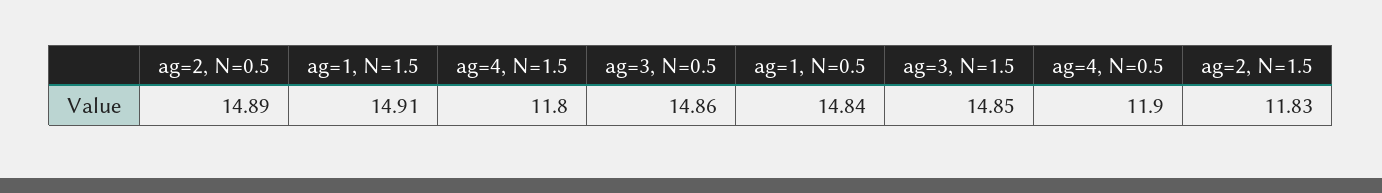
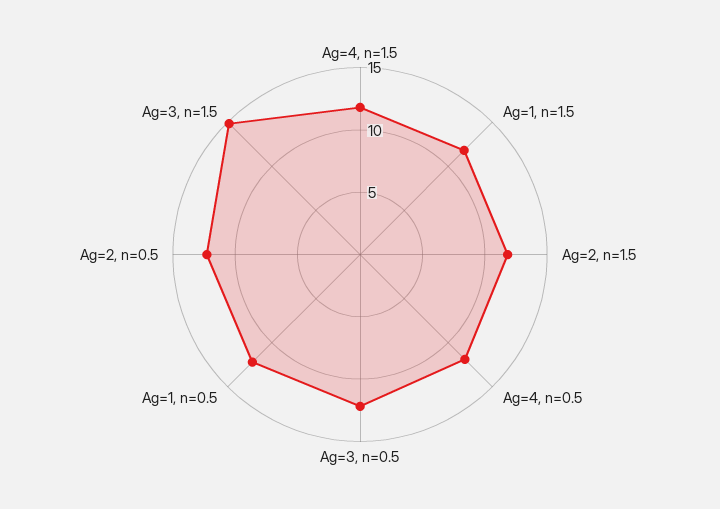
  {
-   "ag=2, N=0.5": 14.89,
+   "ag=2, N=0.5": 12,
-   "ag=1, N=1.5": 14.91,
+   "ag=1, N=1.5": 12,
    "ag=4, N=1.5": 11.8,
-   "ag=3, N=0.5": 14.86,
+   "ag=3, N=0.5": 12,
-   "ag=1, N=0.5": 14.84,
+   "ag=1, N=0.5": 12,
    "ag=3, N=1.5": 14.85,
    "ag=4, N=0.5": 11.9,
    "ag=2, N=1.5": 11.83
  }

